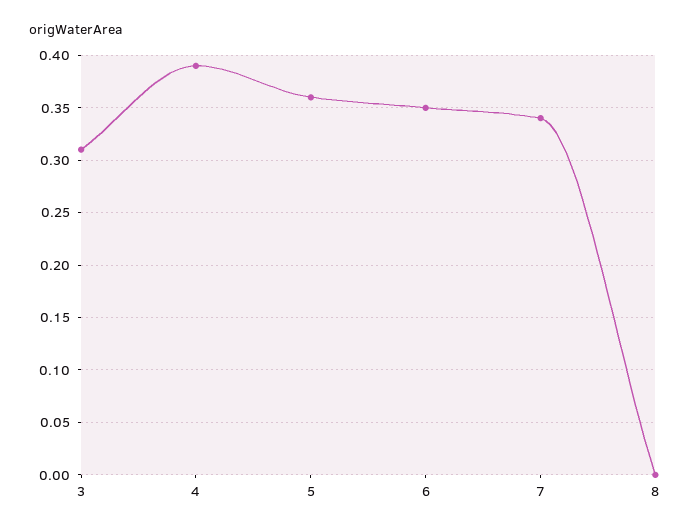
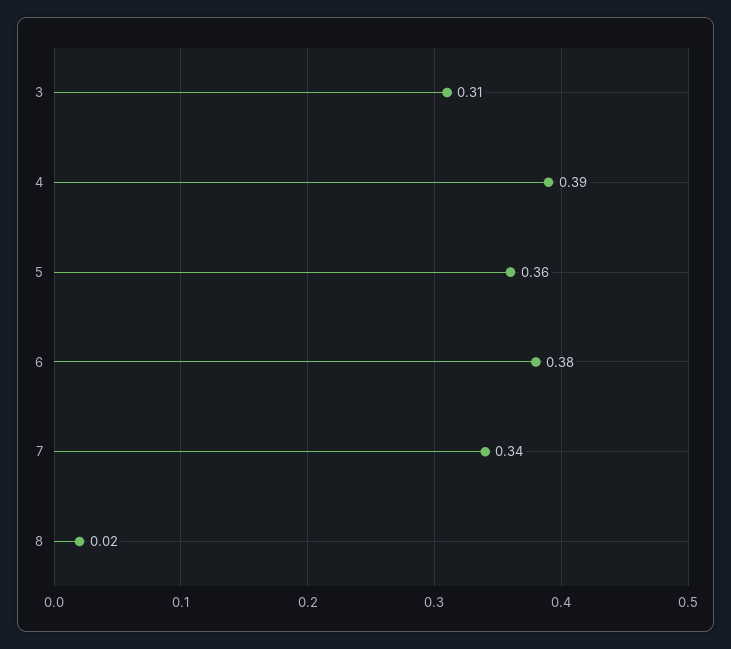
  {
    "3": 0.31,
    "4": 0.39,
    "5": 0.36,
-   "6": 0.35,
+   "6": 0.38,
    "7": 0.34,
-   "8": 0
+   "8": 0.02
  }

